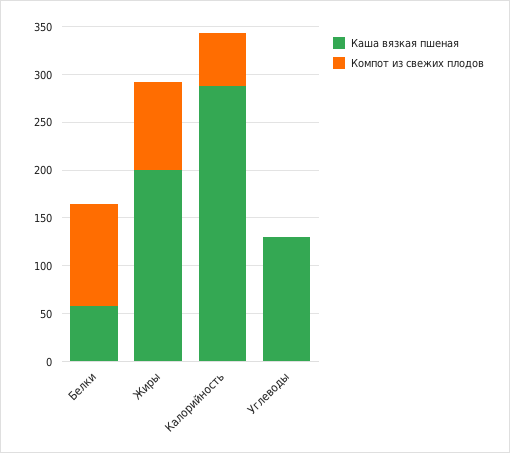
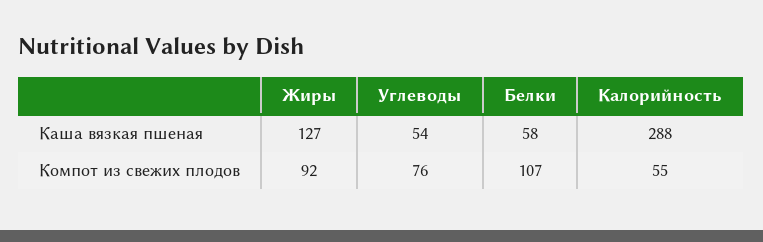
  {
    "Каша вязкая пшеная": {
      "Белки": 58,
-     "Жиры": 200,
+     "Жиры": 127,
      "Калорийность": 288,
-     "Углеводы": 130
+     "Углеводы": 54
    },
    "Компот из свежих плодов": {
      "Белки": 107,
      "Жиры": 92,
      "Калорийность": 55,
-     "Углеводы": 0
+     "Углеводы": 76
    }
  }

